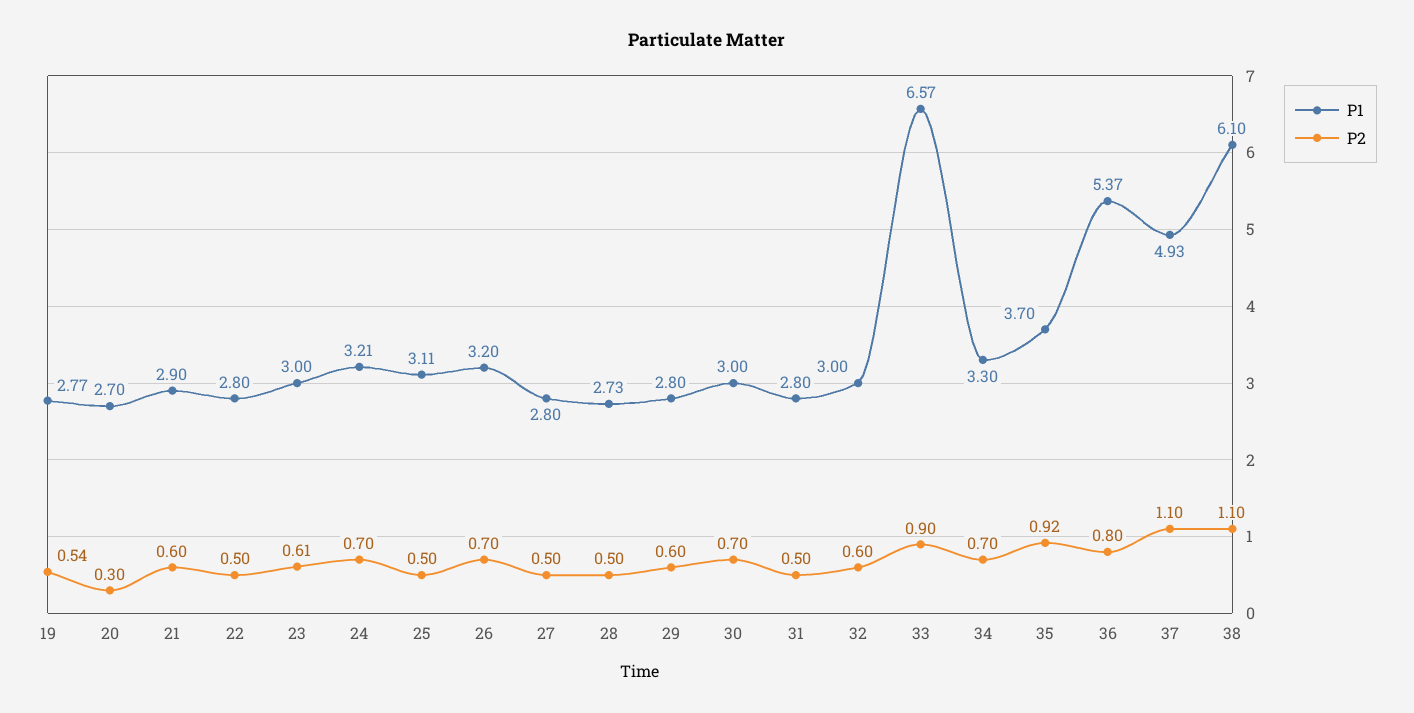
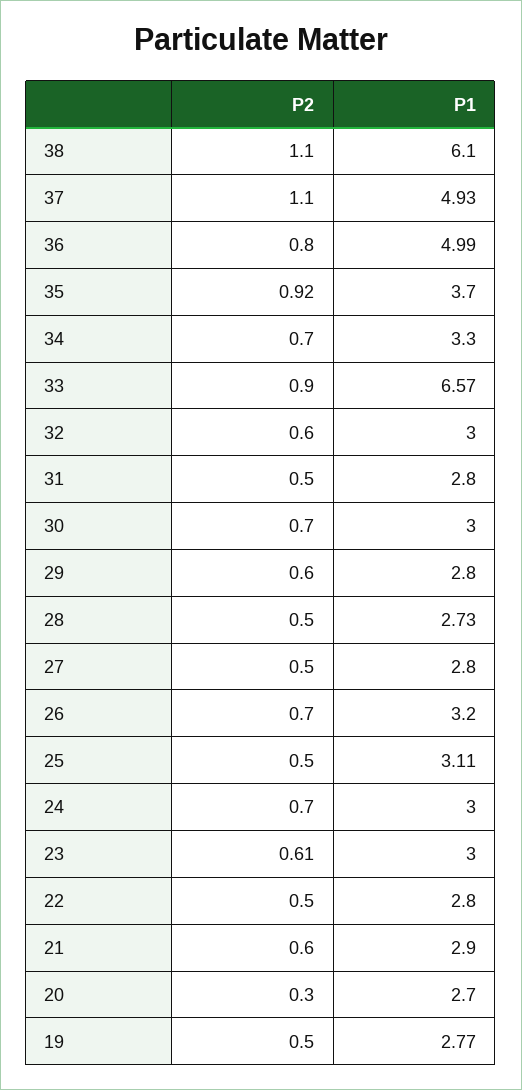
  {
    "P1": {
      "19": 2.77,
      "20": 2.7,
      "21": 2.9,
      "22": 2.8,
      "23": 3,
-     "24": 3.21,
+     "24": 3,
      "25": 3.11,
      "26": 3.2,
      "27": 2.8,
      "28": 2.73,
      "29": 2.8,
      "30": 3,
      "31": 2.8,
      "32": 3,
      "33": 6.57,
      "34": 3.3,
      "35": 3.7,
-     "36": 5.37,
+     "36": 4.99,
      "37": 4.93,
      "38": 6.1
    },
    "P2": {
-     "19": 0.54,
+     "19": 0.5,
      "20": 0.3,
      "21": 0.6,
      "22": 0.5,
      "23": 0.61,
      "24": 0.7,
      "25": 0.5,
      "26": 0.7,
      "27": 0.5,
      "28": 0.5,
      "29": 0.6,
      "30": 0.7,
      "31": 0.5,
      "32": 0.6,
      "33": 0.9,
      "34": 0.7,
      "35": 0.92,
      "36": 0.8,
      "37": 1.1,
      "38": 1.1
    }
  }

